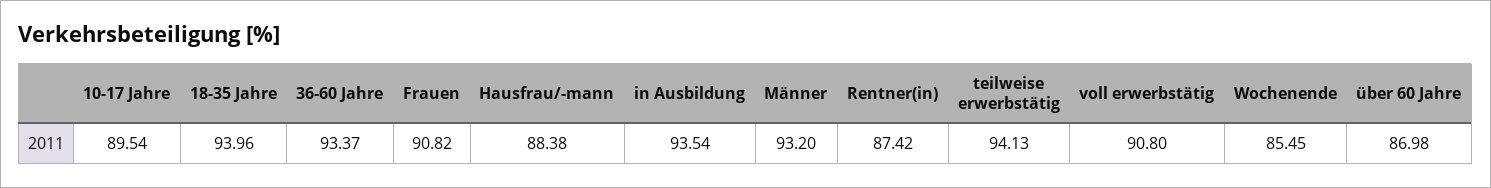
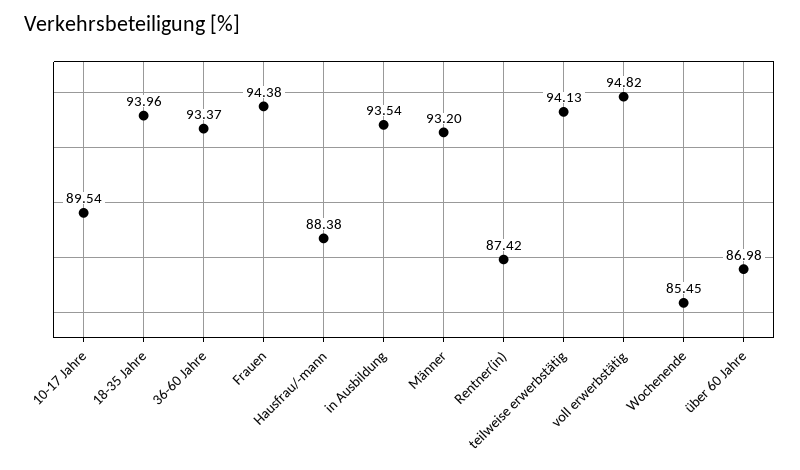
  {
    "10-17 Jahre": 89.54,
    "18-35 Jahre": 93.96,
    "36-60 Jahre": 93.37,
-   "Frauen": 90.82,
+   "Frauen": 94.38,
    "Hausfrau/-mann": 88.38,
    "in Ausbildung": 93.54,
    "Männer": 93.2,
    "Rentner(in)": 87.42,
    "teilweise erwerbstätig": 94.13,
-   "voll erwerbstätig": 90.8,
+   "voll erwerbstätig": 94.82,
    "Wochenende": 85.45,
    "über 60 Jahre": 86.98
  }

